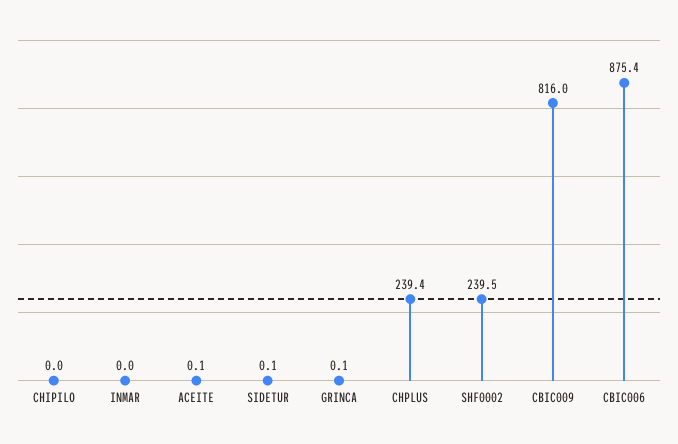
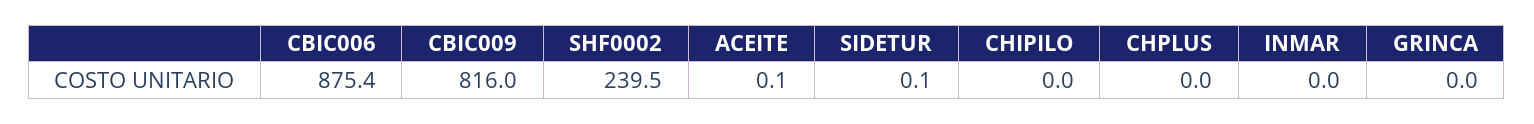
  {
    "CHIPILO": 0,
    "INMAR": 0,
    "ACEITE": 0.1,
    "SIDETUR": 0.1,
-   "GRINCA": 0.1,
+   "GRINCA": 0,
-   "CHPLUS": 239.4,
+   "CHPLUS": 0,
    "SHF0002": 239.5,
    "CBIC009": 816,
    "CBIC006": 875.4
  }

